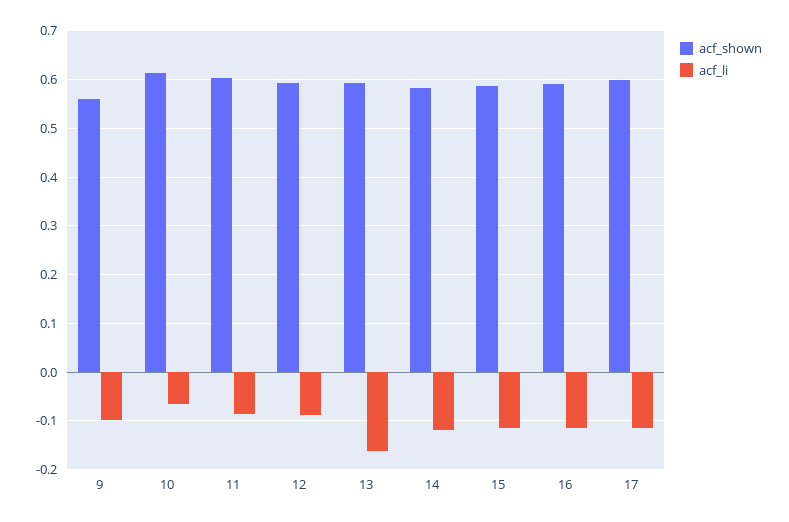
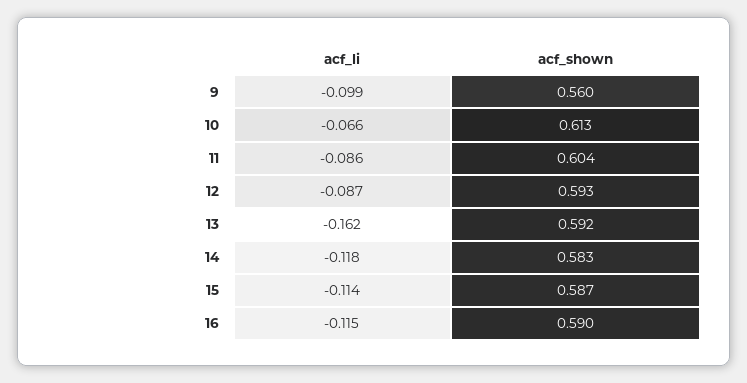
  {
    "acf_shown": {
      "9": 0.56,
      "10": 0.613,
      "11": 0.604,
      "12": 0.593,
      "13": 0.592,
      "14": 0.583,
      "15": 0.587,
-     "16": 0.59,
+     "16": 0.59
-     "17": 0.6
    },
    "acf_li": {
      "9": -0.099,
      "10": -0.066,
      "11": -0.086,
      "12": -0.087,
      "13": -0.162,
      "14": -0.118,
      "15": -0.114,
-     "16": -0.115,
+     "16": -0.115
-     "17": -0.12
    }
  }

